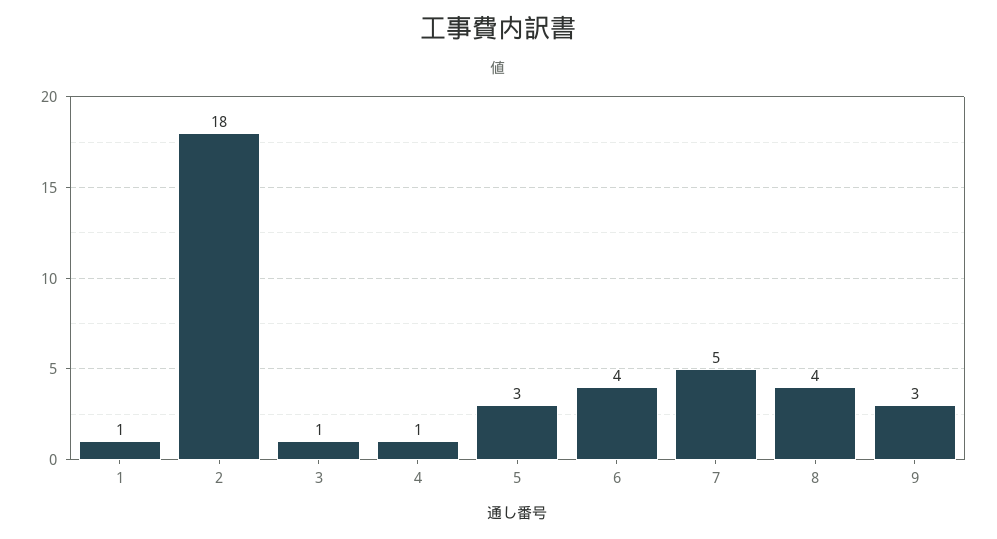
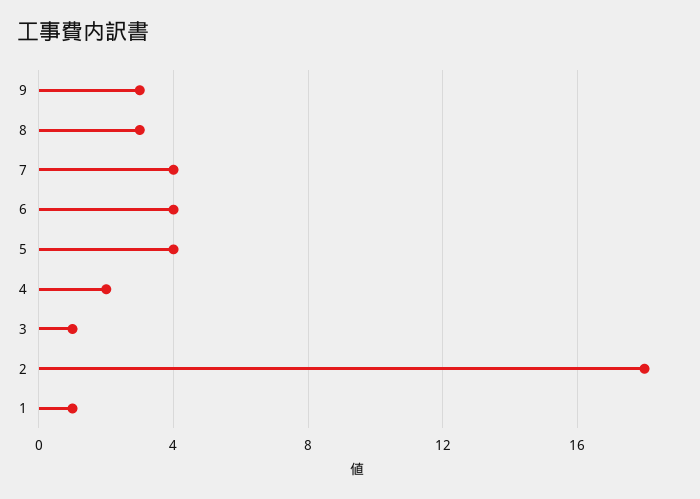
  {
    "1": 1,
    "2": 18,
    "3": 1,
-   "4": 1,
+   "4": 2,
-   "5": 3,
+   "5": 4,
    "6": 4,
-   "7": 5,
+   "7": 4,
-   "8": 4,
+   "8": 3,
    "9": 3
  }

